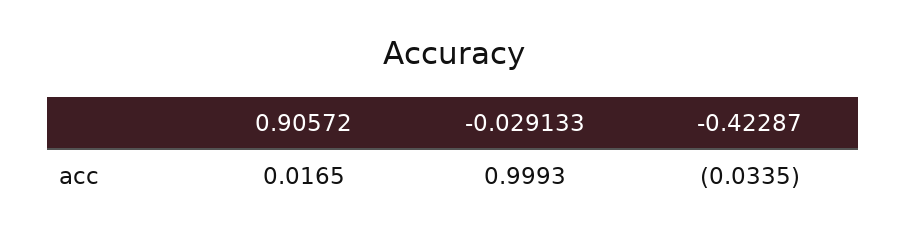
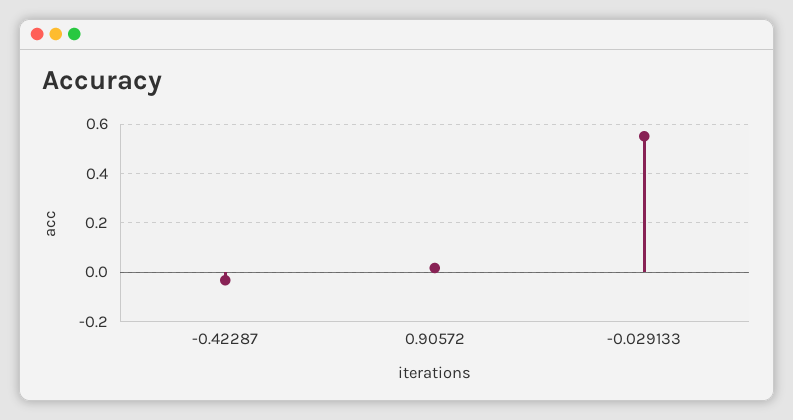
  {
    "0.90572": 0.0165,
-   "-0.029133": 0.9993,
+   "-0.029133": 0.55,
    "-0.42287": -0.0335
  }

